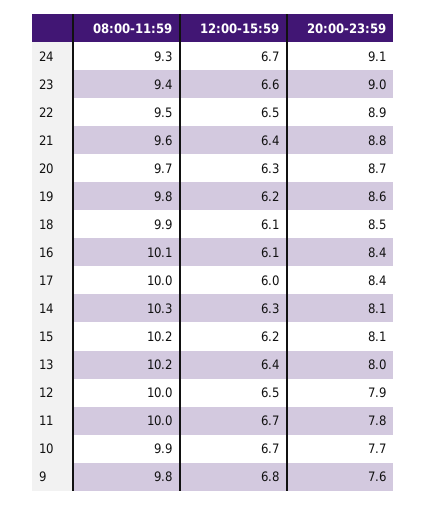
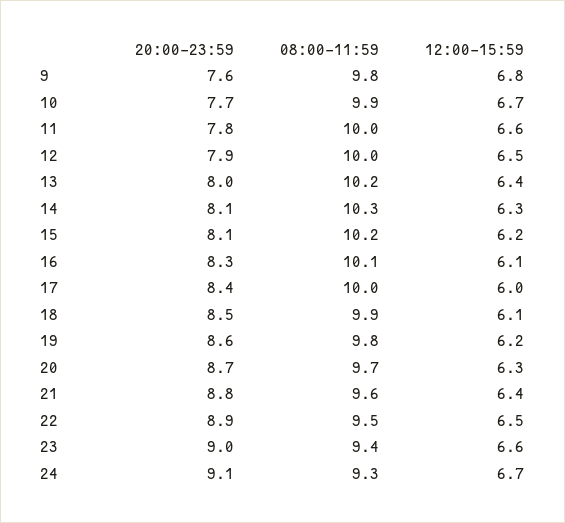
  {
    "08:00-11:59": {
      "24": 9.3,
      "23": 9.4,
      "22": 9.5,
      "21": 9.6,
      "20": 9.7,
      "19": 9.8,
      "18": 9.9,
      "16": 10.1,
      "17": 10,
      "14": 10.3,
      "15": 10.2,
      "13": 10.2,
      "12": 10,
      "11": 10,
      "10": 9.9,
      "9": 9.8
    },
    "12:00-15:59": {
      "24": 6.7,
      "23": 6.6,
      "22": 6.5,
      "21": 6.4,
      "20": 6.3,
      "19": 6.2,
      "18": 6.1,
      "16": 6.1,
      "17": 6,
      "14": 6.3,
      "15": 6.2,
      "13": 6.4,
      "12": 6.5,
-     "11": 6.7,
+     "11": 6.6,
      "10": 6.7,
      "9": 6.8
    },
    "20:00-23:59": {
      "24": 9.1,
      "23": 9,
      "22": 8.9,
      "21": 8.8,
      "20": 8.7,
      "19": 8.6,
      "18": 8.5,
-     "16": 8.4,
+     "16": 8.3,
      "17": 8.4,
      "14": 8.1,
      "15": 8.1,
      "13": 8,
      "12": 7.9,
      "11": 7.8,
      "10": 7.7,
      "9": 7.6
    }
  }

